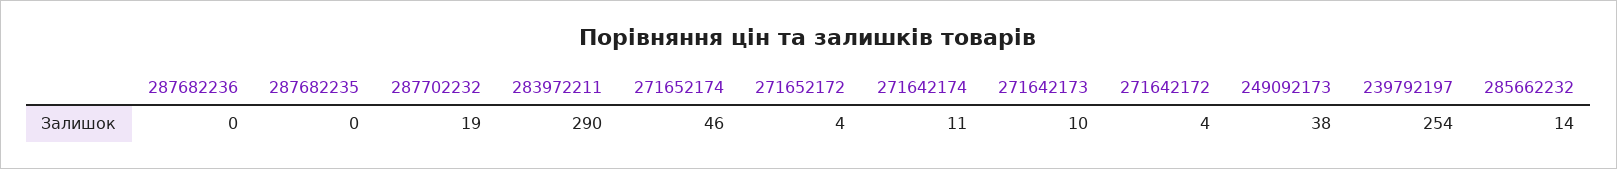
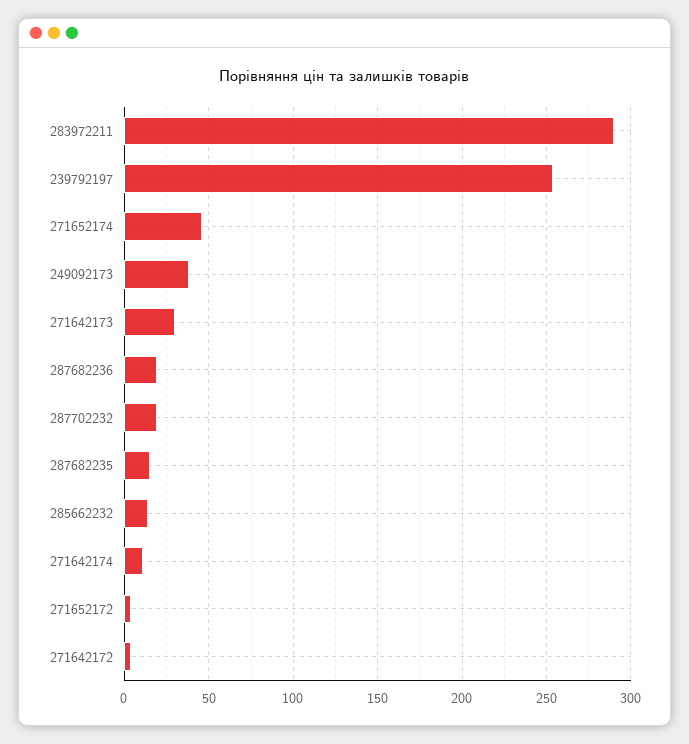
  {
-   "287682236": 0,
+   "287682236": 20,
-   "287682235": 0,
+   "287682235": 15,
    "287702232": 19,
    "283972211": 290,
    "271652174": 46,
    "271652172": 4,
    "271642174": 11,
-   "271642173": 10,
+   "271642173": 30,
    "271642172": 4,
    "249092173": 38,
    "239792197": 254,
    "285662232": 14
  }

